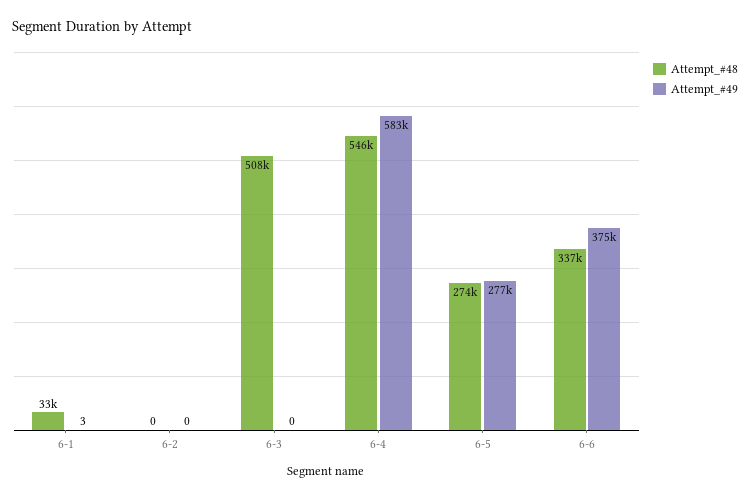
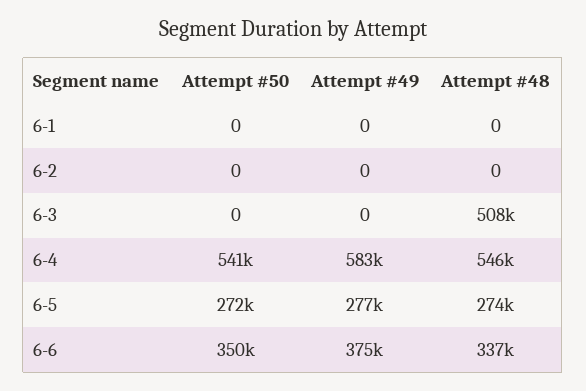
  {
    "Attempt_#48": {
-     "6-1": 33000,
+     "6-1": 0,
      "6-2": 0,
      "6-3": 508000,
      "6-4": 546000,
      "6-5": 274000,
      "6-6": 337000
    },
    "Attempt_#49": {
-     "6-1": 3,
+     "6-1": 0,
      "6-2": 0,
      "6-3": 0,
      "6-4": 583000,
      "6-5": 277000,
      "6-6": 375000
-   }
+   },
+   "Attempt #50": {
+     "6-1": 0,
+     "6-2": 0,
+     "6-3": 0,
+     "6-4": 541000,
+     "6-5": 272000,
+     "6-6": 350000
+   }
  }

